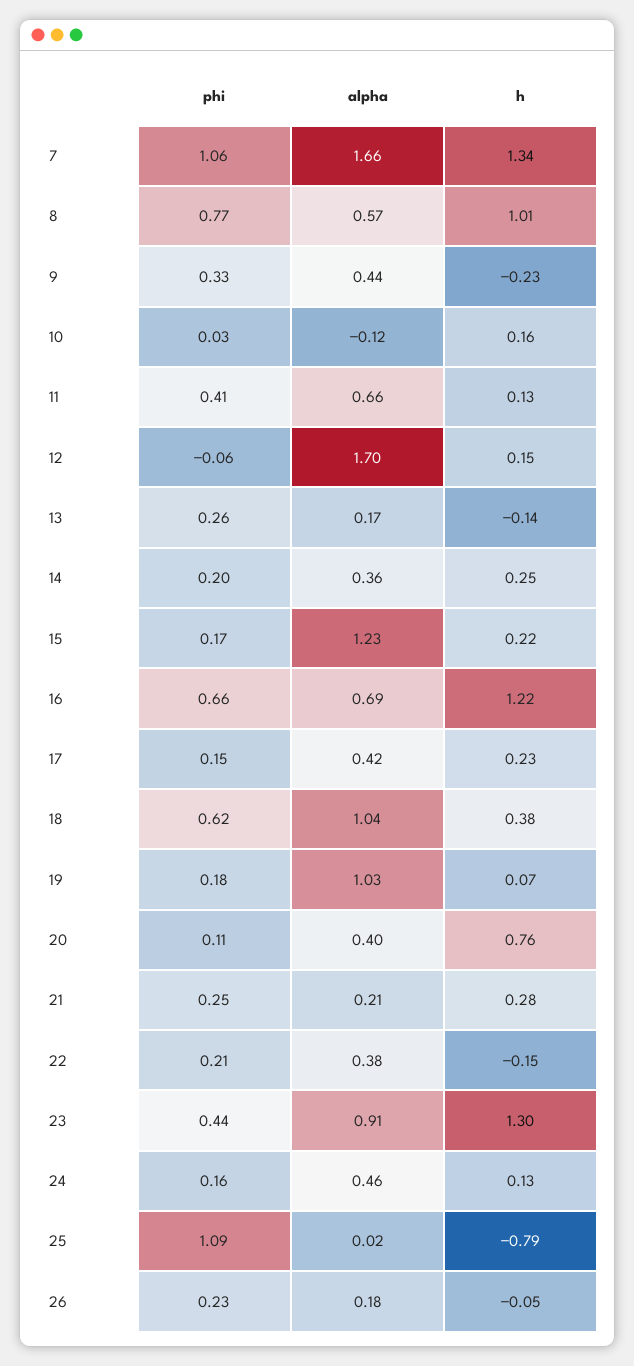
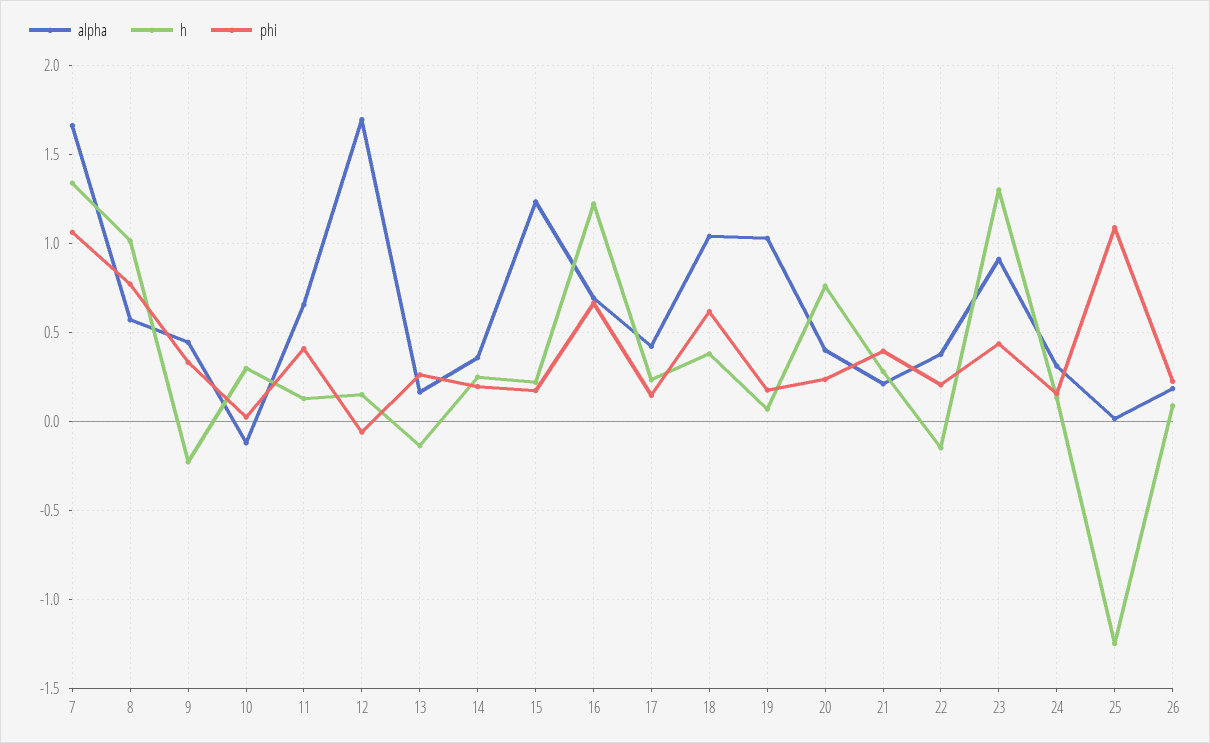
  {
    "phi": {
      "7": 1.06,
      "8": 0.77,
      "9": 0.33,
      "10": 0.03,
      "11": 0.41,
      "12": -0.06,
      "13": 0.26,
      "14": 0.2,
      "15": 0.17,
      "16": 0.66,
      "17": 0.15,
      "18": 0.62,
      "19": 0.18,
-     "20": 0.11,
+     "20": 0.25,
-     "21": 0.25,
+     "21": 0.4,
      "22": 0.21,
      "23": 0.44,
      "24": 0.16,
      "25": 1.09,
      "26": 0.23
    },
    "alpha": {
      "7": 1.66,
      "8": 0.57,
      "9": 0.44,
      "10": -0.12,
      "11": 0.66,
      "12": 1.7,
      "13": 0.17,
      "14": 0.36,
      "15": 1.23,
      "16": 0.69,
      "17": 0.42,
      "18": 1.04,
      "19": 1.03,
      "20": 0.4,
      "21": 0.21,
      "22": 0.38,
      "23": 0.91,
-     "24": 0.46,
+     "24": 0.3,
      "25": 0.02,
      "26": 0.18
    },
    "h": {
      "7": 1.34,
      "8": 1.01,
      "9": -0.23,
-     "10": 0.16,
+     "10": 0.3,
      "11": 0.13,
      "12": 0.15,
      "13": -0.14,
      "14": 0.25,
      "15": 0.22,
      "16": 1.22,
      "17": 0.23,
      "18": 0.38,
      "19": 0.07,
      "20": 0.76,
      "21": 0.28,
      "22": -0.15,
      "23": 1.3,
      "24": 0.13,
-     "25": -0.79,
+     "25": -1.25,
-     "26": -0.05
+     "26": 0.1
    }
  }

